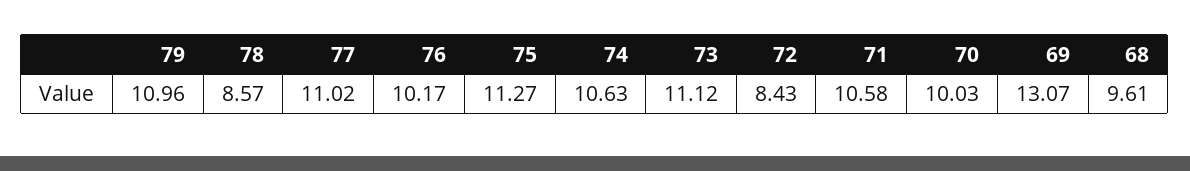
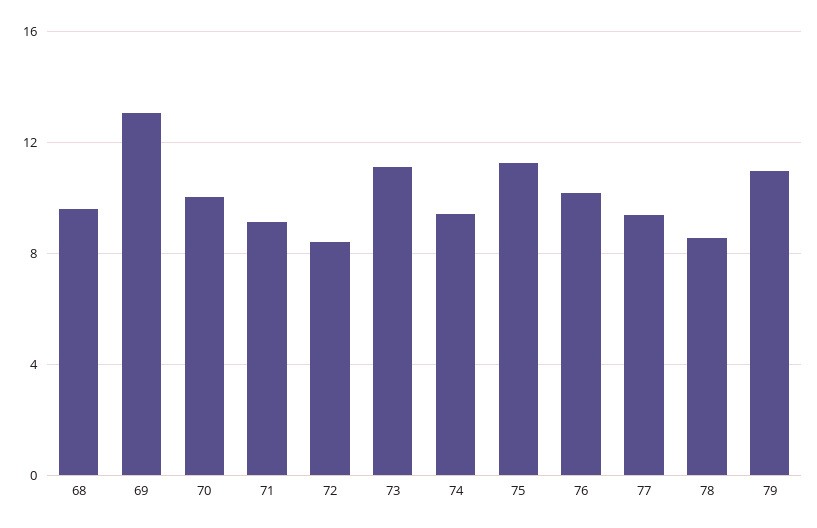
  {
    "79": 10.96,
    "78": 8.57,
-   "77": 11.02,
+   "77": 9.5,
    "76": 10.17,
    "75": 11.27,
-   "74": 10.63,
+   "74": 9.5,
    "73": 11.12,
    "72": 8.43,
-   "71": 10.58,
+   "71": 9,
    "70": 10.03,
    "69": 13.07,
    "68": 9.61
  }

